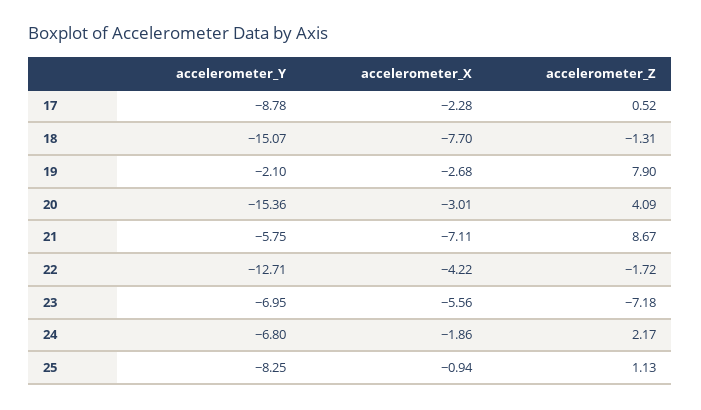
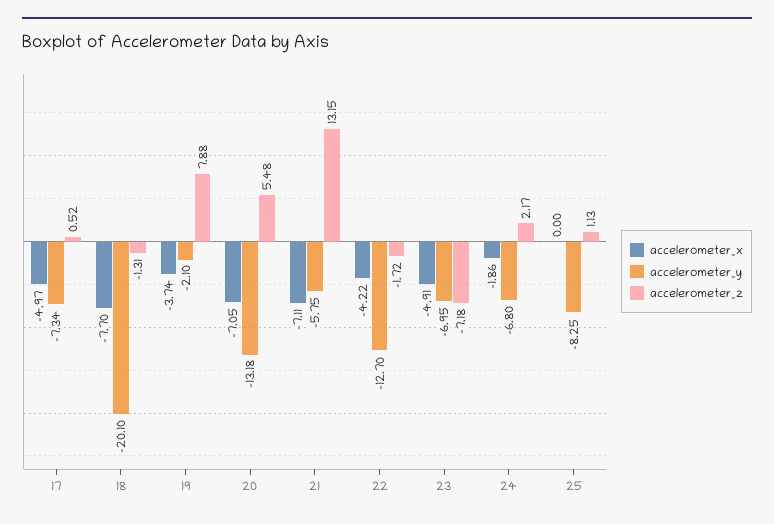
  {
    "accelerometer_Y": {
-     "17": -8.78,
+     "17": -7.34,
-     "18": -15.07,
+     "18": -20.1,
      "19": -2.1,
-     "20": -15.36,
+     "20": -13.18,
      "21": -5.75,
-     "22": -12.71,
+     "22": -12.7,
      "23": -6.95,
      "24": -6.8,
      "25": -8.25
    },
    "accelerometer_X": {
-     "17": -2.28,
+     "17": -4.97,
      "18": -7.7,
-     "19": -2.68,
+     "19": -3.74,
-     "20": -3.01,
+     "20": -7.05,
      "21": -7.11,
      "22": -4.22,
-     "23": -5.56,
+     "23": -4.91,
      "24": -1.86,
-     "25": -0.94
+     "25": 0
    },
    "accelerometer_Z": {
      "17": 0.52,
      "18": -1.31,
-     "19": 7.9,
+     "19": 7.88,
-     "20": 4.09,
+     "20": 5.48,
-     "21": 8.67,
+     "21": 13.15,
      "22": -1.72,
      "23": -7.18,
      "24": 2.17,
      "25": 1.13
    }
  }

